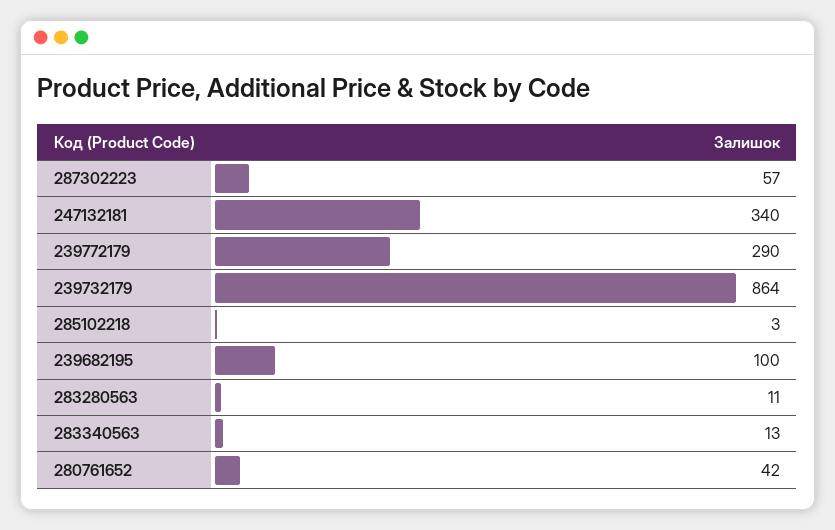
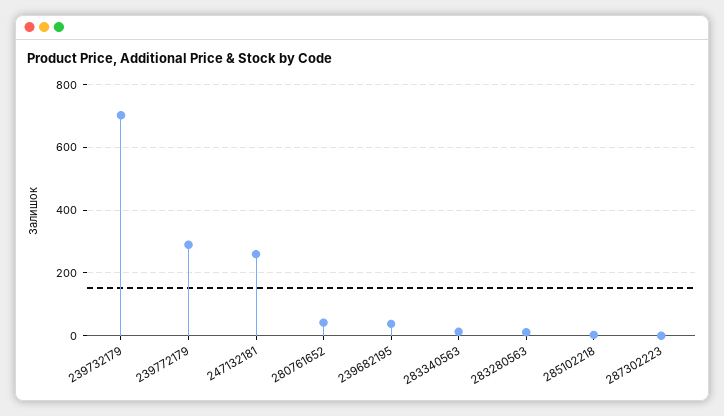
  {
-   "287302223": 57,
+   "287302223": 0,
-   "247132181": 340,
+   "247132181": 260,
    "239772179": 290,
-   "239732179": 864,
+   "239732179": 700,
    "285102218": 3,
-   "239682195": 100,
+   "239682195": 40,
    "283280563": 11,
    "283340563": 13,
    "280761652": 42
  }

